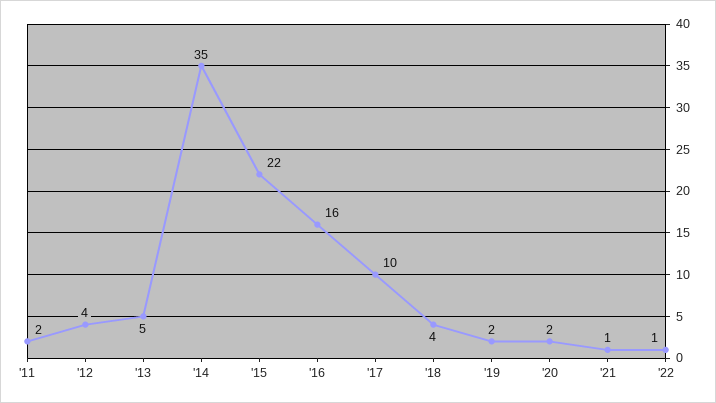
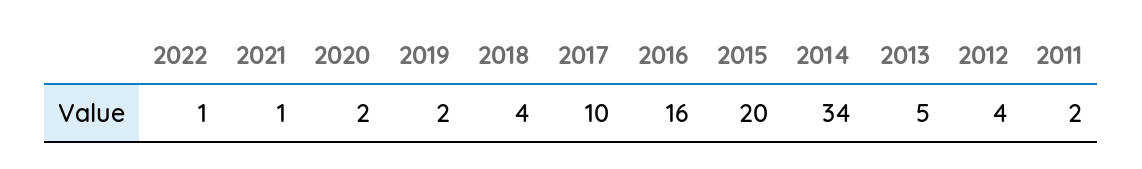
  {
    "'11": 2,
    "'12": 4,
    "'13": 5,
-   "'14": 35,
+   "'14": 34,
-   "'15": 22,
+   "'15": 20,
    "'16": 16,
    "'17": 10,
    "'18": 4,
    "'19": 2,
    "'20": 2,
    "'21": 1,
    "'22": 1
  }

